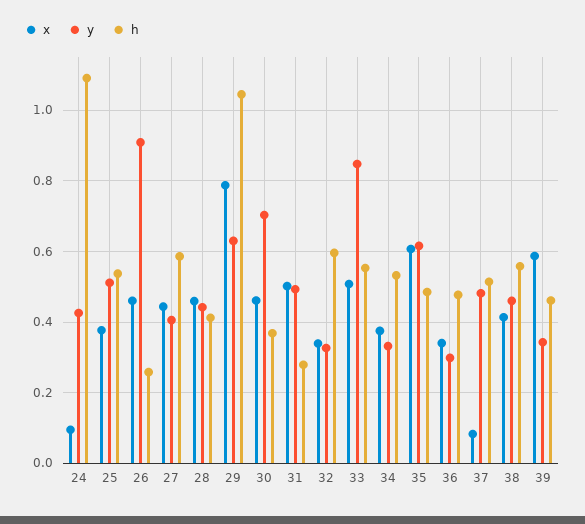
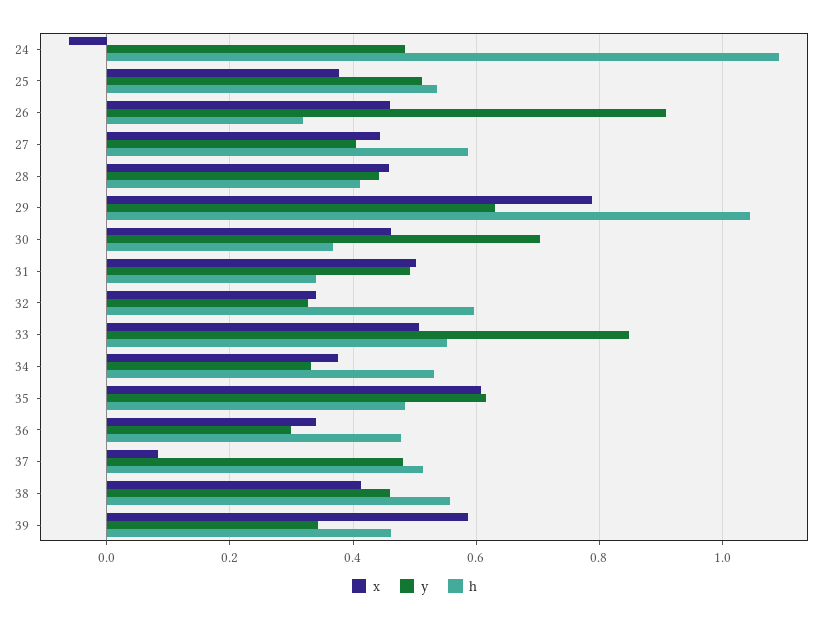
  {
    "x": {
-     "24": 0.1,
+     "24": -0.06,
      "25": 0.38,
      "26": 0.46,
      "27": 0.44,
      "28": 0.46,
      "29": 0.78,
      "30": 0.46,
      "31": 0.5,
      "32": 0.34,
      "33": 0.5,
      "34": 0.38,
      "35": 0.6,
      "36": 0.34,
      "37": 0.08,
      "38": 0.42,
      "39": 0.58
    },
    "y": {
-     "24": 0.42,
+     "24": 0.48,
      "25": 0.52,
      "26": 0.9,
      "27": 0.4,
      "28": 0.44,
      "29": 0.62,
      "30": 0.7,
      "31": 0.5,
      "32": 0.32,
      "33": 0.84,
      "34": 0.34,
      "35": 0.62,
      "36": 0.3,
      "37": 0.48,
      "38": 0.46,
      "39": 0.34
    },
    "h": {
      "24": 1.1,
      "25": 0.54,
-     "26": 0.26,
+     "26": 0.32,
      "27": 0.58,
      "28": 0.42,
      "29": 1.04,
      "30": 0.36,
-     "31": 0.28,
+     "31": 0.34,
      "32": 0.6,
      "33": 0.56,
      "34": 0.54,
      "35": 0.48,
      "36": 0.48,
      "37": 0.52,
      "38": 0.56,
      "39": 0.46
    }
  }

